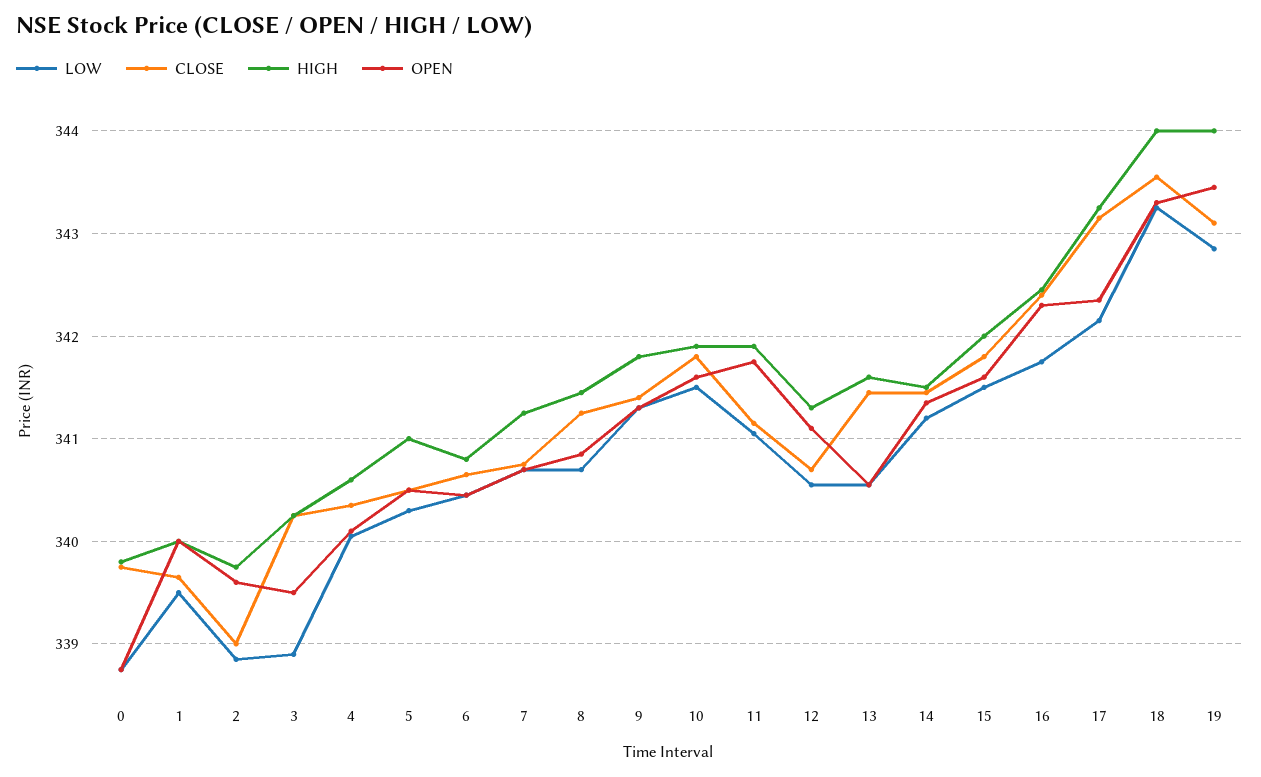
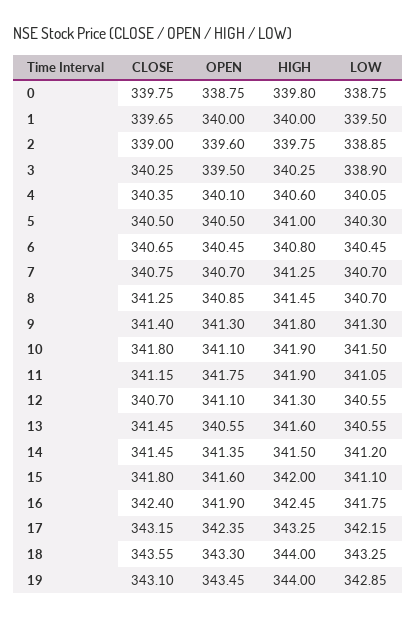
  {
    "LOW": {
      "0": 338.75,
      "1": 339.5,
      "2": 338.85,
      "3": 338.9,
      "4": 340.05,
      "5": 340.3,
      "6": 340.45,
      "7": 340.7,
      "8": 340.7,
      "9": 341.3,
      "10": 341.5,
      "11": 341.05,
      "12": 340.55,
      "13": 340.55,
      "14": 341.2,
-     "15": 341.5,
+     "15": 341.1,
      "16": 341.75,
      "17": 342.15,
      "18": 343.25,
      "19": 342.85
    },
    "CLOSE": {
      "0": 339.75,
      "1": 339.65,
      "2": 339,
      "3": 340.25,
      "4": 340.35,
      "5": 340.5,
      "6": 340.65,
      "7": 340.75,
      "8": 341.25,
      "9": 341.4,
      "10": 341.8,
      "11": 341.15,
      "12": 340.7,
      "13": 341.45,
      "14": 341.45,
      "15": 341.8,
      "16": 342.4,
      "17": 343.15,
      "18": 343.55,
      "19": 343.1
    },
    "HIGH": {
      "0": 339.8,
      "1": 340,
      "2": 339.75,
      "3": 340.25,
      "4": 340.6,
      "5": 341,
      "6": 340.8,
      "7": 341.25,
      "8": 341.45,
      "9": 341.8,
      "10": 341.9,
      "11": 341.9,
      "12": 341.3,
      "13": 341.6,
      "14": 341.5,
      "15": 342,
      "16": 342.45,
      "17": 343.25,
      "18": 344,
      "19": 344
    },
    "OPEN": {
      "0": 338.75,
      "1": 340,
      "2": 339.6,
      "3": 339.5,
      "4": 340.1,
      "5": 340.5,
      "6": 340.45,
      "7": 340.7,
      "8": 340.85,
      "9": 341.3,
-     "10": 341.6,
+     "10": 341.1,
      "11": 341.75,
      "12": 341.1,
      "13": 340.55,
      "14": 341.35,
      "15": 341.6,
-     "16": 342.3,
+     "16": 341.9,
      "17": 342.35,
      "18": 343.3,
      "19": 343.45
    }
  }

